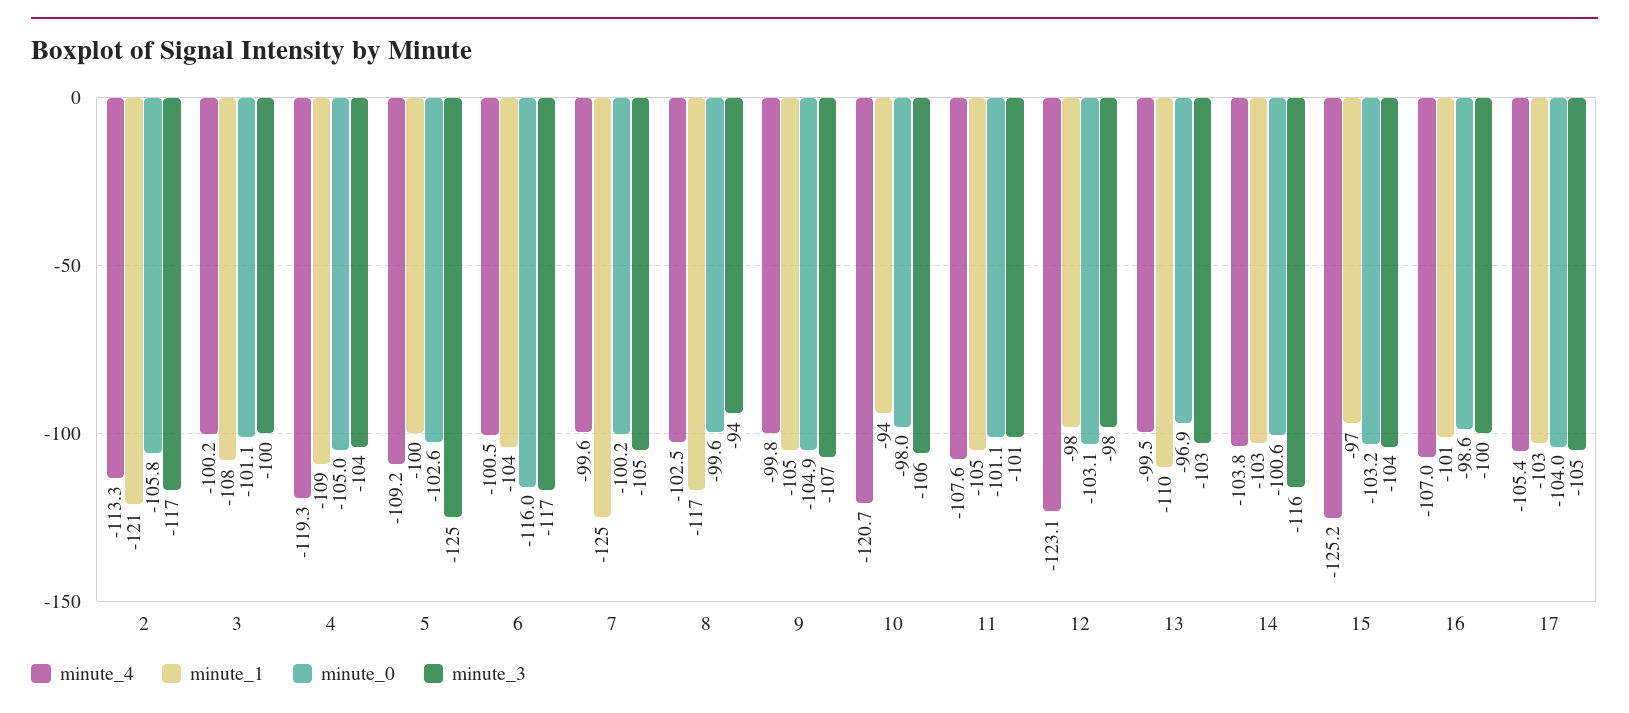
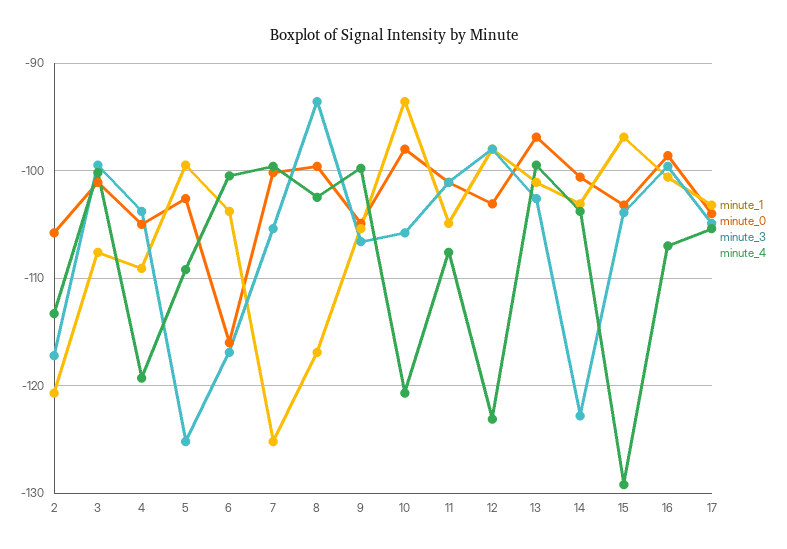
  {
    "minute_4": {
      "2": -113.3,
      "3": -100.2,
      "4": -119.3,
      "5": -109.2,
      "6": -100.5,
      "7": -99.6,
      "8": -102.5,
      "9": -99.8,
      "10": -120.7,
      "11": -107.6,
      "12": -123.1,
      "13": -99.5,
      "14": -103.8,
-     "15": -125.2,
+     "15": -129,
      "16": -107,
      "17": -105.4
    },
    "minute_1": {
      "2": -121,
      "3": -108,
      "4": -109,
      "5": -100,
      "6": -104,
      "7": -125,
      "8": -117,
      "9": -105,
      "10": -94,
      "11": -105,
      "12": -98,
-     "13": -110,
+     "13": -101,
      "14": -103,
      "15": -97,
      "16": -101,
      "17": -103
    },
    "minute_0": {
      "2": -105.8,
      "3": -101.1,
      "4": -105,
      "5": -102.6,
      "6": -116,
      "7": -100.2,
      "8": -99.6,
      "9": -104.9,
      "10": -98,
      "11": -101.1,
      "12": -103.1,
      "13": -96.9,
      "14": -100.6,
      "15": -103.2,
      "16": -98.6,
      "17": -104
    },
    "minute_3": {
      "2": -117,
      "3": -100,
      "4": -104,
      "5": -125,
      "6": -117,
      "7": -105,
      "8": -94,
      "9": -107,
      "10": -106,
      "11": -101,
      "12": -98,
      "13": -103,
-     "14": -116,
+     "14": -123,
      "15": -104,
      "16": -100,
      "17": -105
    }
  }

